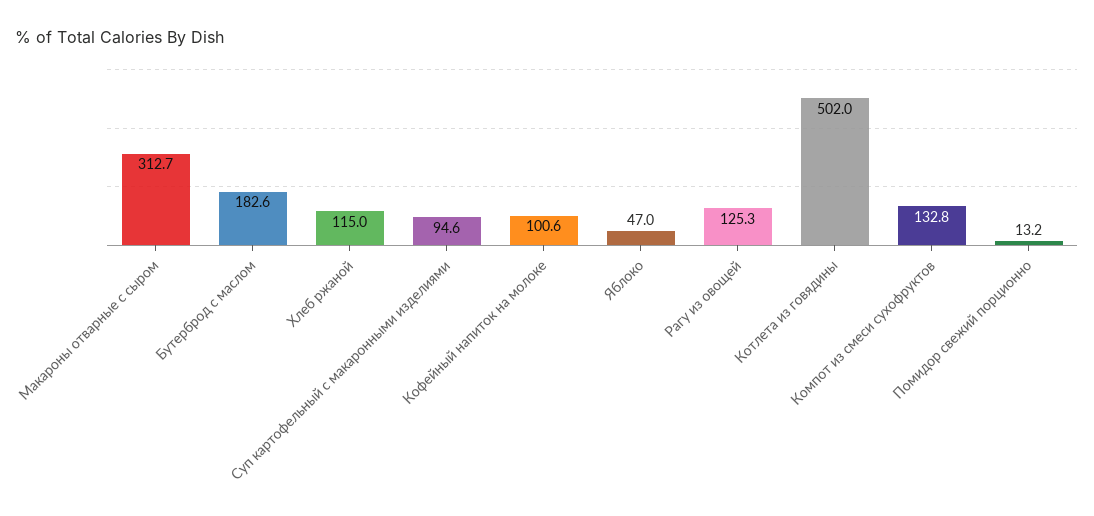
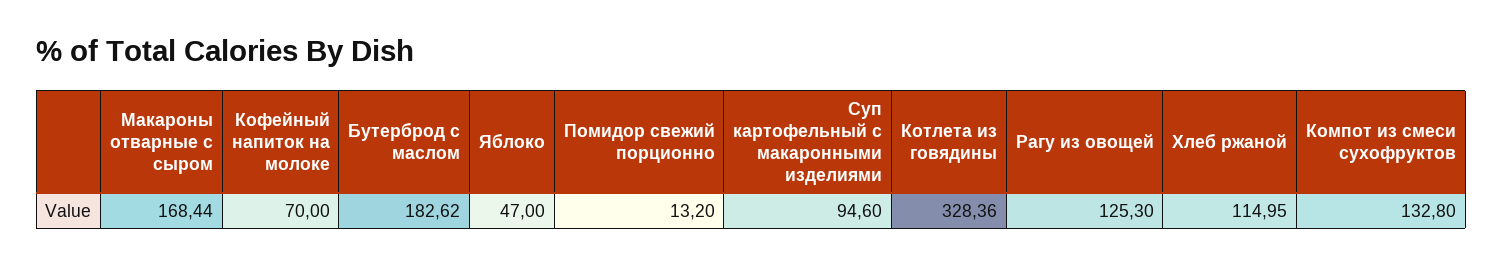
  {
-   "Макароны отварные с сыром": 312.7,
+   "Макароны отварные с сыром": 168.44,
    "Бутерброд с маслом": 182.62,
    "Хлеб ржаной": 114.95,
    "Суп картофельный с макаронными изделиями": 94.6,
-   "Кофейный напиток на молоке": 100.6,
+   "Кофейный напиток на молоке": 70,
    "Яблоко": 47,
    "Рагу из овощей": 125.3,
-   "Котлета из говядины": 502,
+   "Котлета из говядины": 328.36,
    "Компот из смеси сухофруктов": 132.8,
    "Помидор свежий порционно": 13.2
  }

